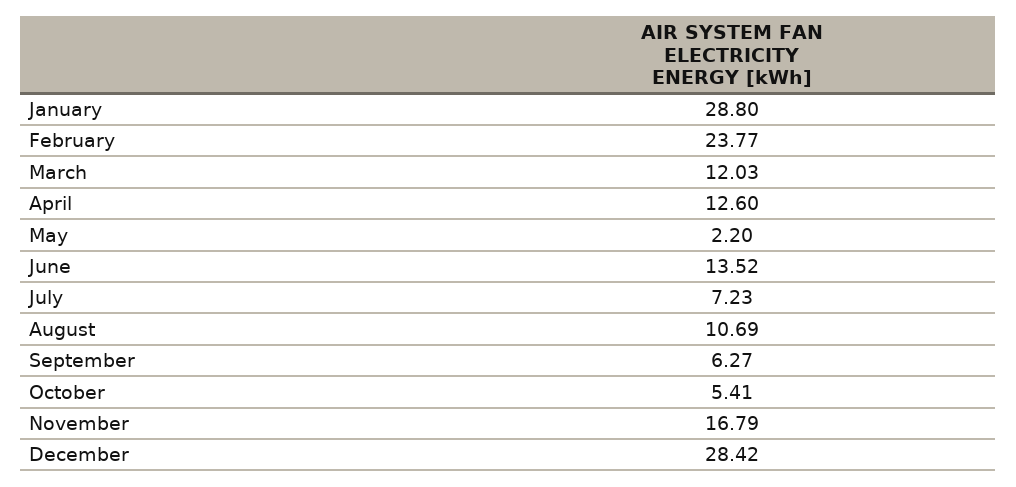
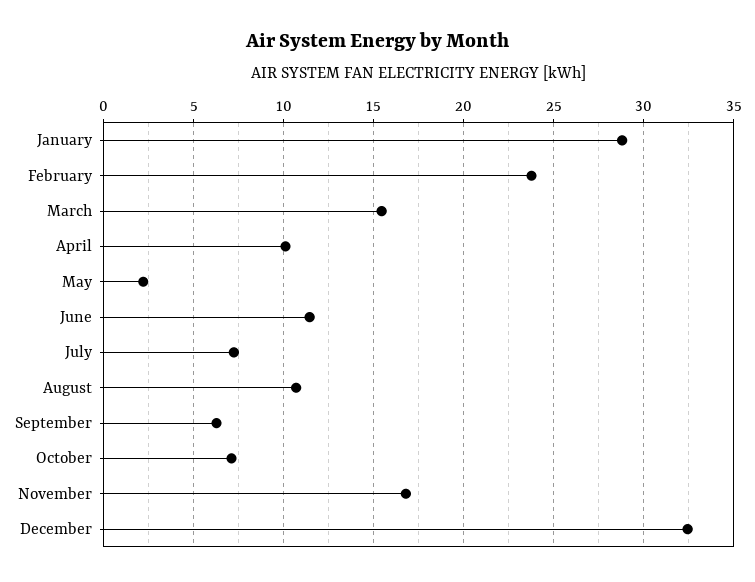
  {
    "January": 28.8,
    "February": 23.77,
-   "March": 12.03,
+   "March": 15.5,
-   "April": 12.6,
+   "April": 10,
    "May": 2.2,
-   "June": 13.52,
+   "June": 11.5,
    "July": 7.23,
    "August": 10.69,
    "September": 6.27,
-   "October": 5.41,
+   "October": 7,
    "November": 16.79,
-   "December": 28.42
+   "December": 32.5
  }

